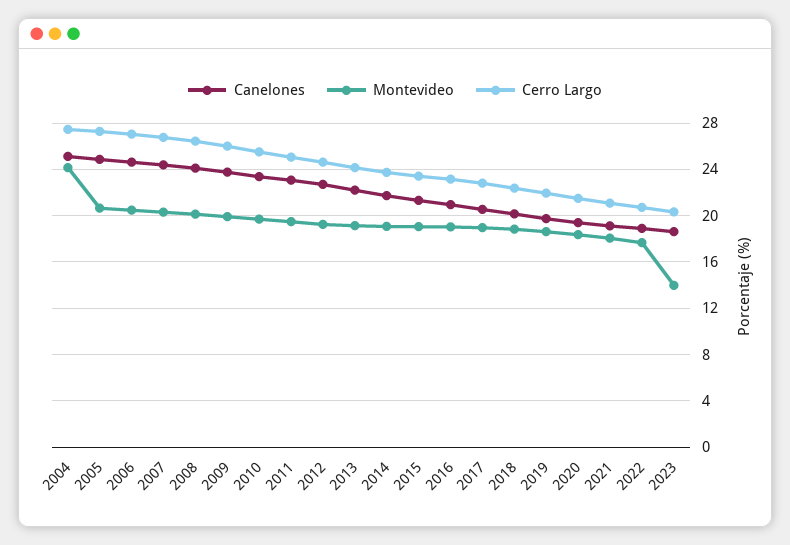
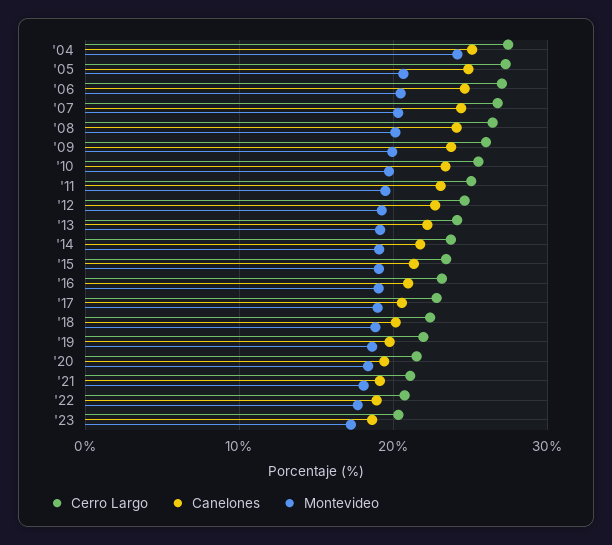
  {
    "Canelones": {
      "2004": 25,
      "2005": 25,
      "2006": 25,
      "2007": 24,
      "2008": 24,
      "2009": 24,
      "2010": 23,
      "2011": 23,
      "2012": 23,
      "2013": 22,
      "2014": 22,
      "2015": 21,
      "2016": 21,
      "2017": 21,
      "2018": 20,
      "2019": 20,
      "2020": 19,
      "2021": 19,
      "2022": 19,
      "2023": 19
    },
    "Montevideo": {
      "2004": 24,
      "2005": 21,
      "2006": 20,
      "2007": 20,
      "2008": 20,
      "2009": 20,
      "2010": 20,
      "2011": 19,
      "2012": 19,
      "2013": 19,
      "2014": 19,
      "2015": 19,
      "2016": 19,
      "2017": 19,
      "2018": 19,
      "2019": 19,
      "2020": 18,
      "2021": 18,
      "2022": 18,
-     "2023": 14
+     "2023": 17
    },
    "Cerro Largo": {
      "2004": 27,
      "2005": 27,
      "2006": 27,
      "2007": 27,
      "2008": 26,
      "2009": 26,
      "2010": 26,
      "2011": 25,
      "2012": 25,
      "2013": 24,
      "2014": 24,
      "2015": 23,
      "2016": 23,
      "2017": 23,
      "2018": 22,
      "2019": 22,
      "2020": 22,
      "2021": 21,
      "2022": 21,
      "2023": 20
    }
  }

